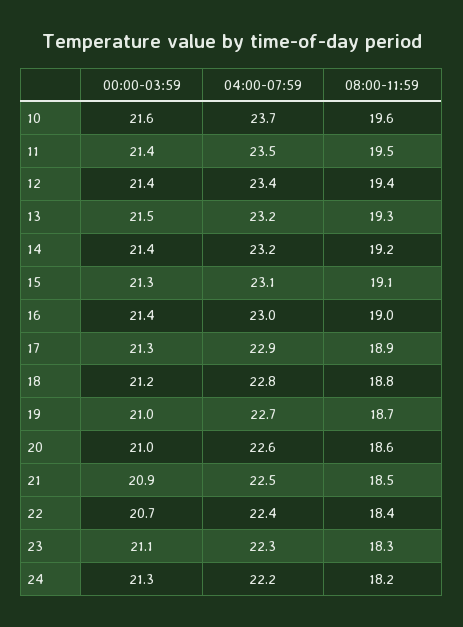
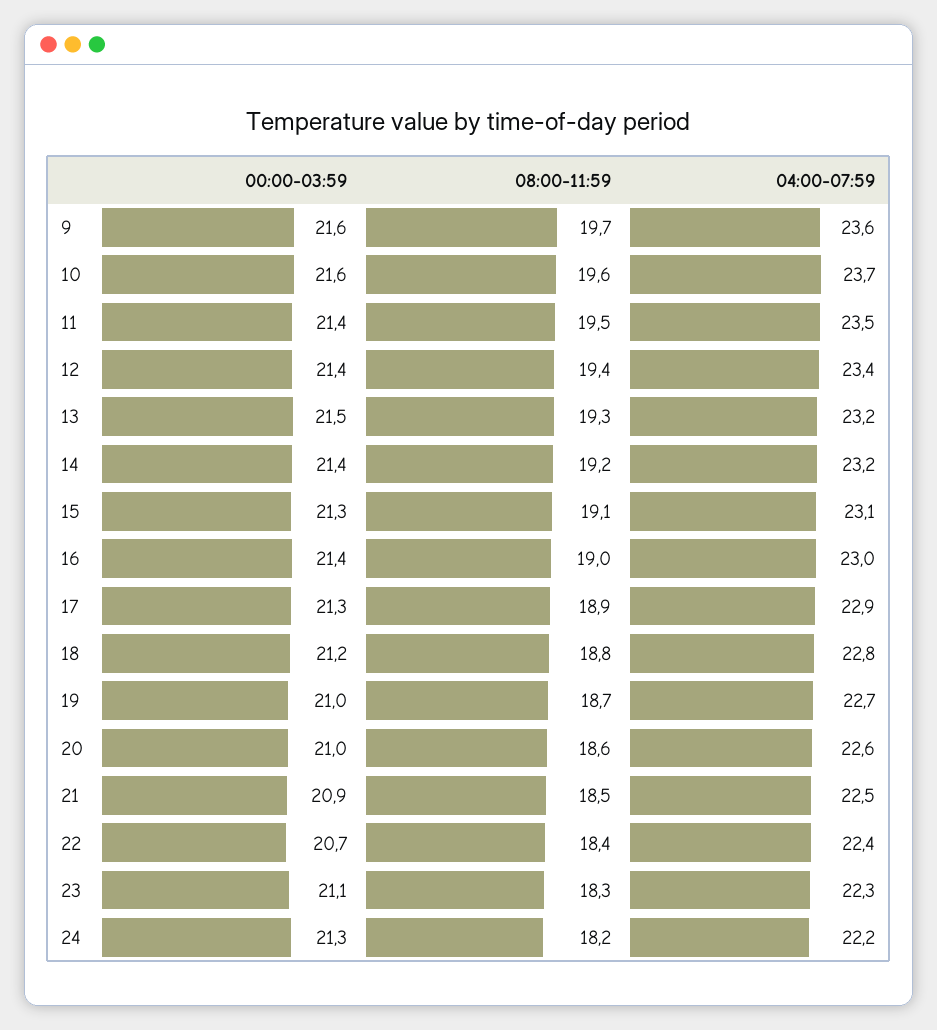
  {
    "00:00-03:59": {
      "10": 21.6,
      "11": 21.4,
      "12": 21.4,
      "13": 21.5,
      "14": 21.4,
      "15": 21.3,
      "16": 21.4,
      "17": 21.3,
      "18": 21.2,
      "19": 21,
      "20": 21,
      "21": 20.9,
      "22": 20.7,
      "23": 21.1,
-     "24": 21.3
+     "24": 21.3,
+     "9": 21.6
    },
    "04:00-07:59": {
      "10": 23.7,
      "11": 23.5,
      "12": 23.4,
      "13": 23.2,
      "14": 23.2,
      "15": 23.1,
      "16": 23,
      "17": 22.9,
      "18": 22.8,
      "19": 22.7,
      "20": 22.6,
      "21": 22.5,
      "22": 22.4,
      "23": 22.3,
-     "24": 22.2
+     "24": 22.2,
+     "9": 23.6
    },
    "08:00-11:59": {
      "10": 19.6,
      "11": 19.5,
      "12": 19.4,
      "13": 19.3,
      "14": 19.2,
      "15": 19.1,
      "16": 19,
      "17": 18.9,
      "18": 18.8,
      "19": 18.7,
      "20": 18.6,
      "21": 18.5,
      "22": 18.4,
      "23": 18.3,
-     "24": 18.2
+     "24": 18.2,
+     "9": 19.7
    }
  }

